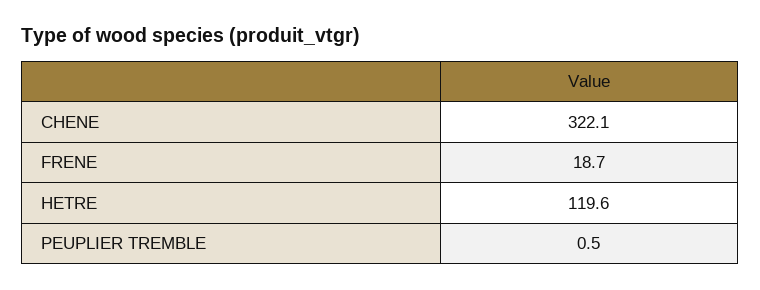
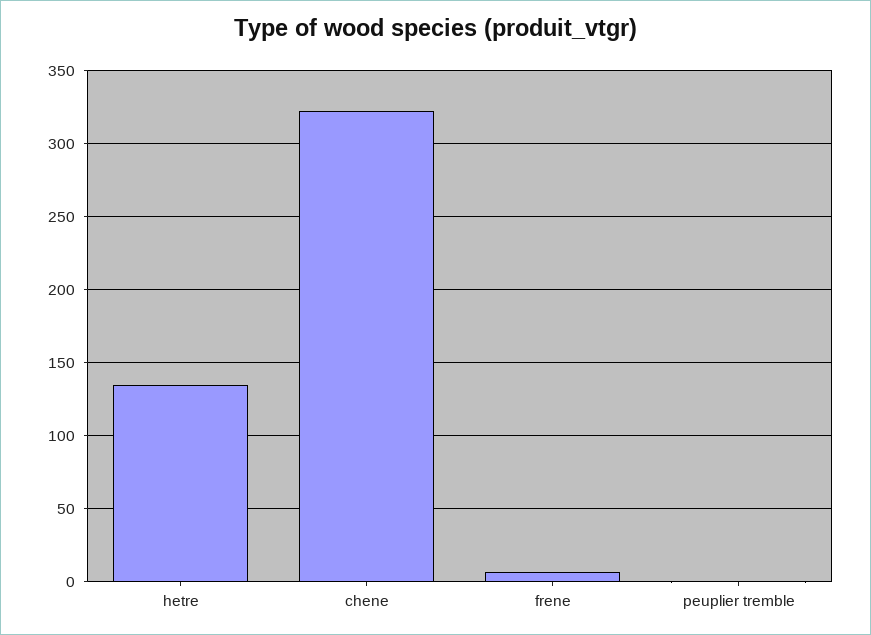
  {
    "CHENE": 322.1,
-   "FRENE": 18.7,
+   "FRENE": 5,
-   "HETRE": 119.6,
+   "HETRE": 135,
    "PEUPLIER TREMBLE": 0.5
  }

